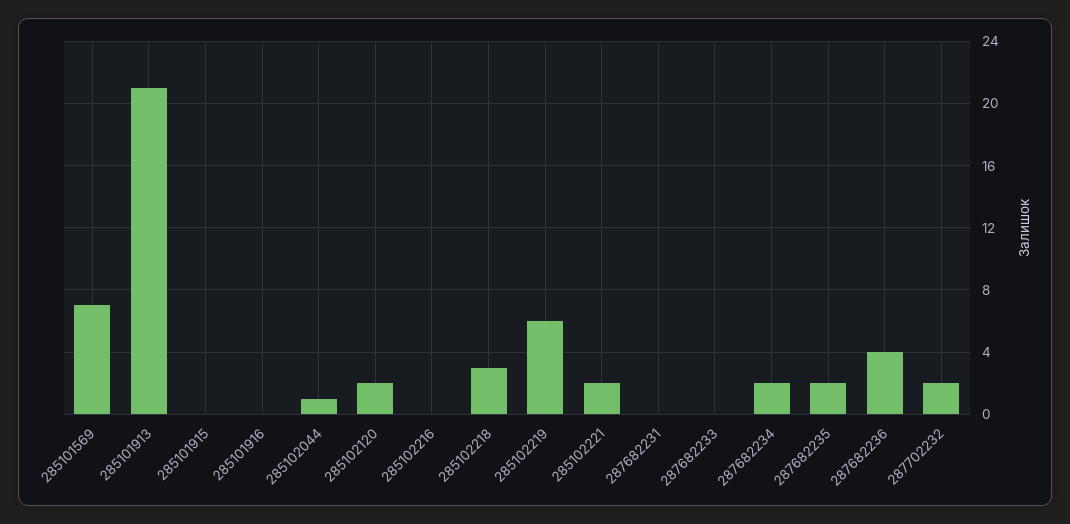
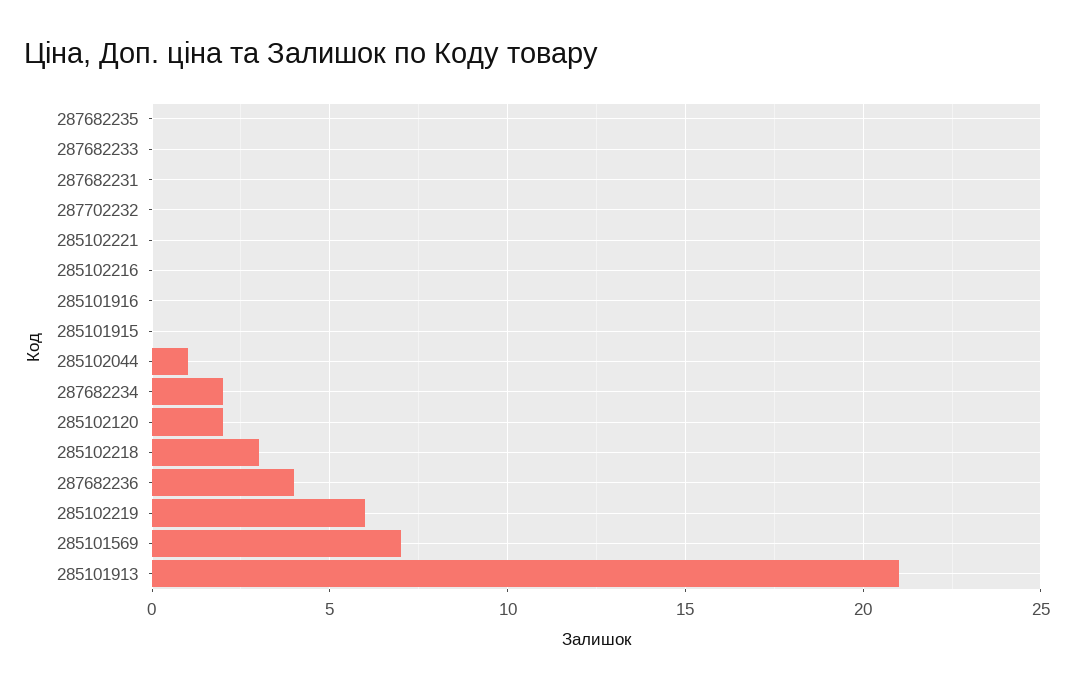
  {
    "285101569": 7,
    "285101913": 21,
    "285101915": 0,
    "285101916": 0,
    "285102044": 1,
    "285102120": 2,
    "285102216": 0,
    "285102218": 3,
    "285102219": 6,
-   "285102221": 2,
+   "285102221": 0,
    "287682231": 0,
    "287682233": 0,
    "287682234": 2,
-   "287682235": 2,
+   "287682235": 0,
    "287682236": 4,
-   "287702232": 2
+   "287702232": 0
  }

